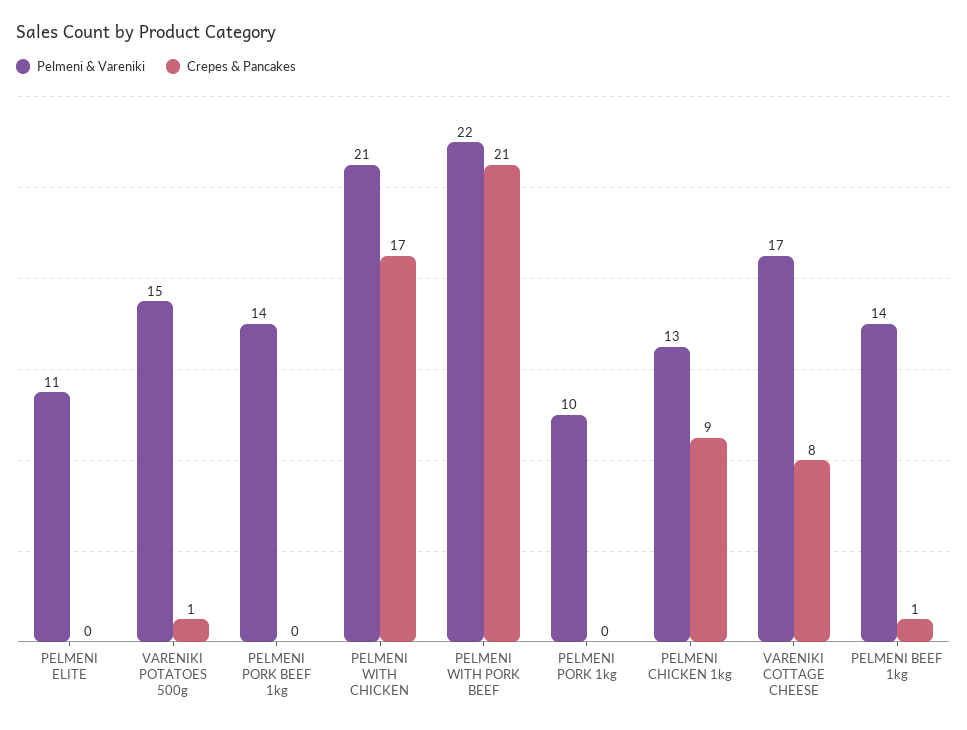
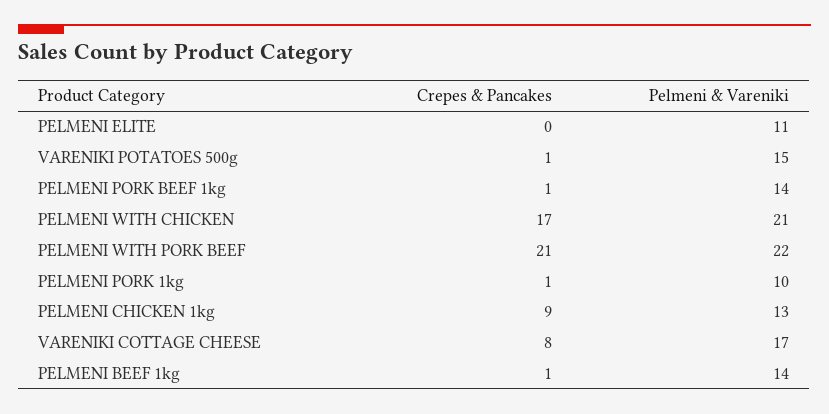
  {
    "Pelmeni & Vareniki": {
      "PELMENI ELITE": 11,
      "VARENIKI POTATOES 500g": 15,
      "PELMENI PORK BEEF 1kg": 14,
      "PELMENI WITH CHICKEN": 21,
      "PELMENI WITH PORK BEEF": 22,
      "PELMENI PORK 1kg": 10,
      "PELMENI CHICKEN 1kg": 13,
      "VARENIKI COTTAGE CHEESE": 17,
      "PELMENI BEEF 1kg": 14
    },
    "Crepes & Pancakes": {
      "PELMENI ELITE": 0,
      "VARENIKI POTATOES 500g": 1,
-     "PELMENI PORK BEEF 1kg": 0,
+     "PELMENI PORK BEEF 1kg": 1,
      "PELMENI WITH CHICKEN": 17,
      "PELMENI WITH PORK BEEF": 21,
-     "PELMENI PORK 1kg": 0,
+     "PELMENI PORK 1kg": 1,
      "PELMENI CHICKEN 1kg": 9,
      "VARENIKI COTTAGE CHEESE": 8,
      "PELMENI BEEF 1kg": 1
    }
  }

